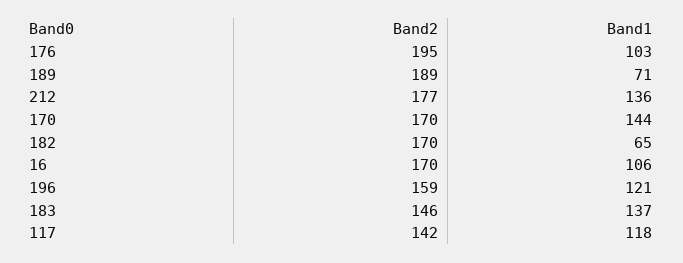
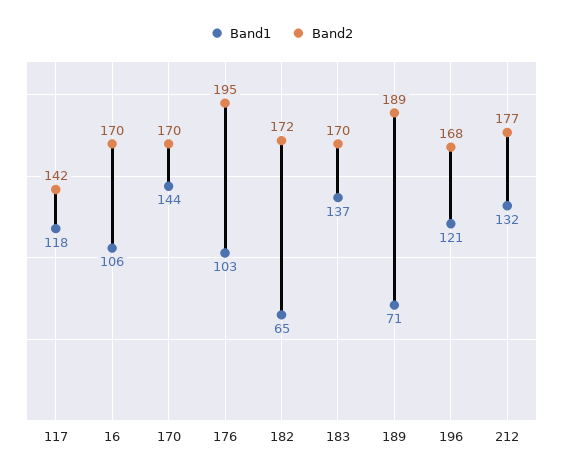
  {
    "Band2": {
      "176": 195,
      "189": 189,
      "212": 177,
      "170": 170,
-     "182": 170,
+     "182": 172,
      "16": 170,
-     "196": 159,
+     "196": 168,
-     "183": 146,
+     "183": 170,
      "117": 142
    },
    "Band1": {
      "176": 103,
      "189": 71,
-     "212": 136,
+     "212": 132,
      "170": 144,
      "182": 65,
      "16": 106,
      "196": 121,
      "183": 137,
      "117": 118
    }
  }

